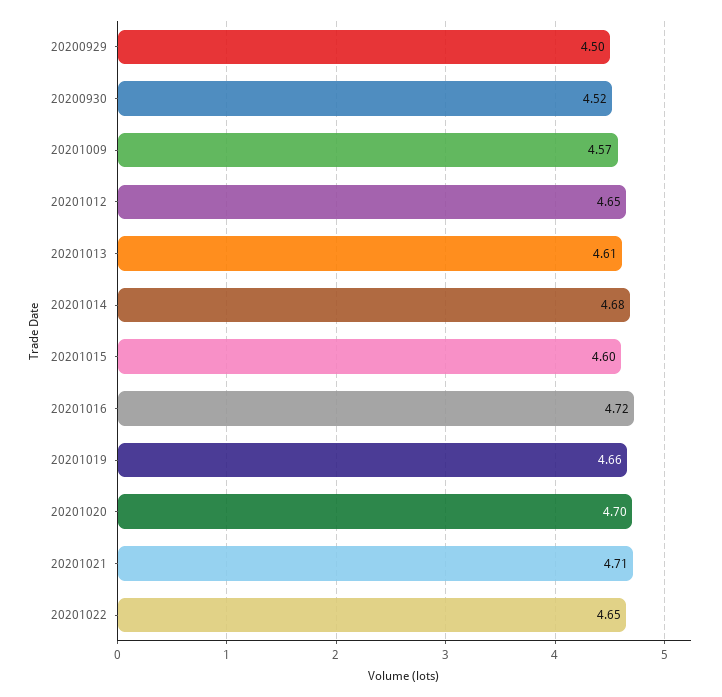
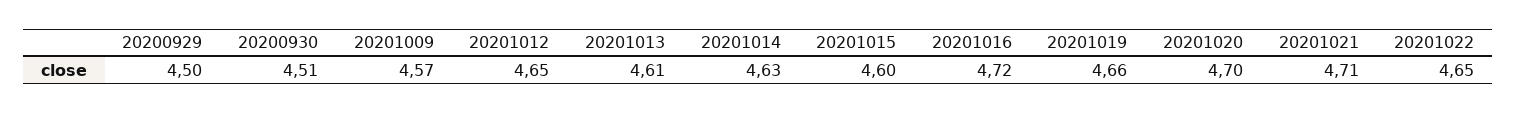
  {
    "20200929": 4.5,
-   "20200930": 4.52,
+   "20200930": 4.51,
    "20201009": 4.57,
    "20201012": 4.65,
    "20201013": 4.61,
-   "20201014": 4.68,
+   "20201014": 4.63,
    "20201015": 4.6,
    "20201016": 4.72,
    "20201019": 4.66,
    "20201020": 4.7,
    "20201021": 4.71,
    "20201022": 4.65
  }

